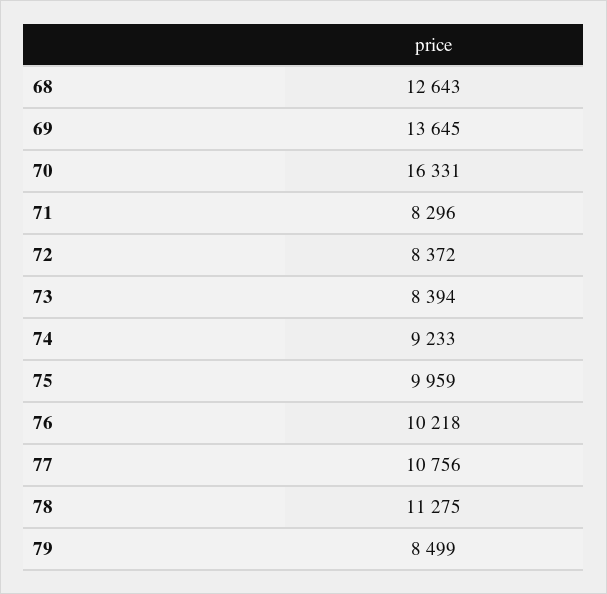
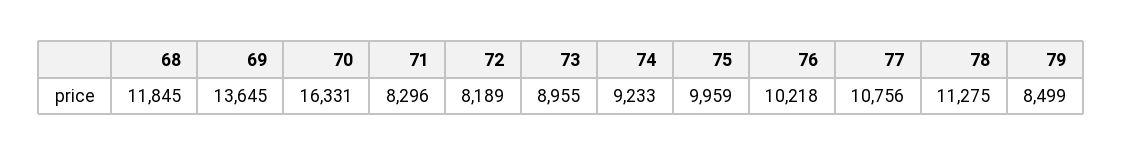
  {
-   "68": 12643,
+   "68": 11845,
    "69": 13645,
    "70": 16331,
    "71": 8296,
-   "72": 8372,
+   "72": 8189,
-   "73": 8394,
+   "73": 8955,
    "74": 9233,
    "75": 9959,
    "76": 10218,
    "77": 10756,
    "78": 11275,
    "79": 8499
  }

